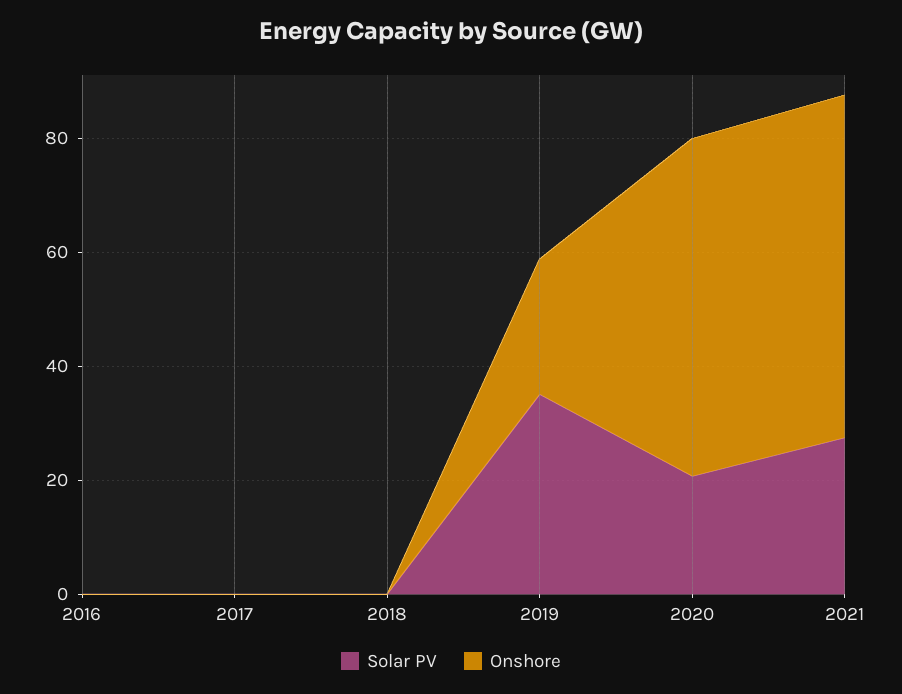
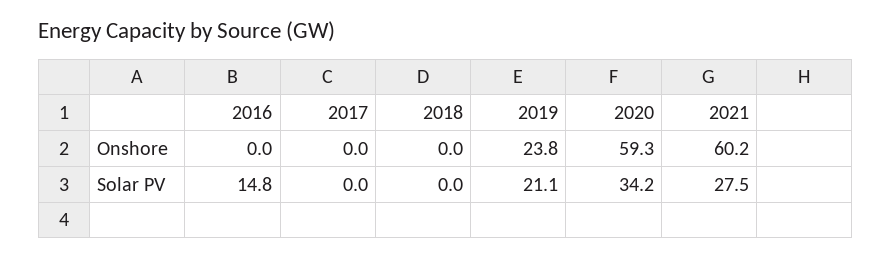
  {
    "Solar PV": {
-     "2016": 0,
+     "2016": 14.8,
      "2017": 0,
      "2018": 0,
-     "2019": 35,
+     "2019": 21.1,
-     "2020": 20,
+     "2020": 34.2,
      "2021": 27.5
    },
    "Onshore": {
      "2016": 0,
      "2017": 0,
      "2018": 0,
      "2019": 23.8,
      "2020": 59.3,
      "2021": 60.2
    }
  }

